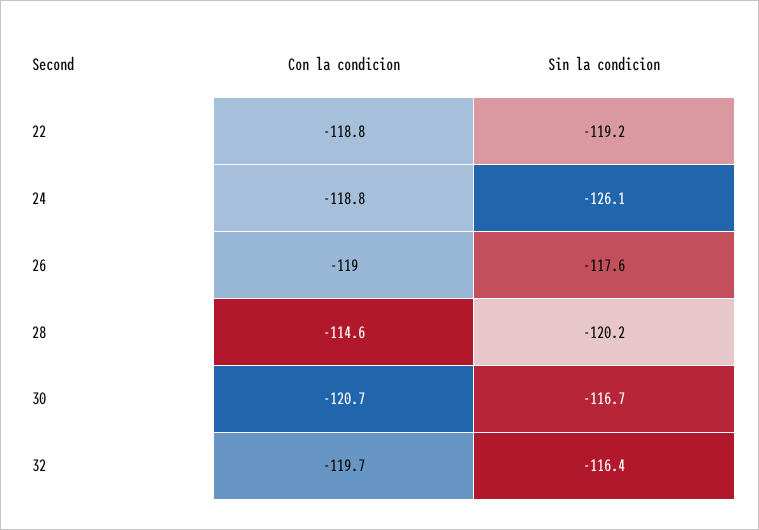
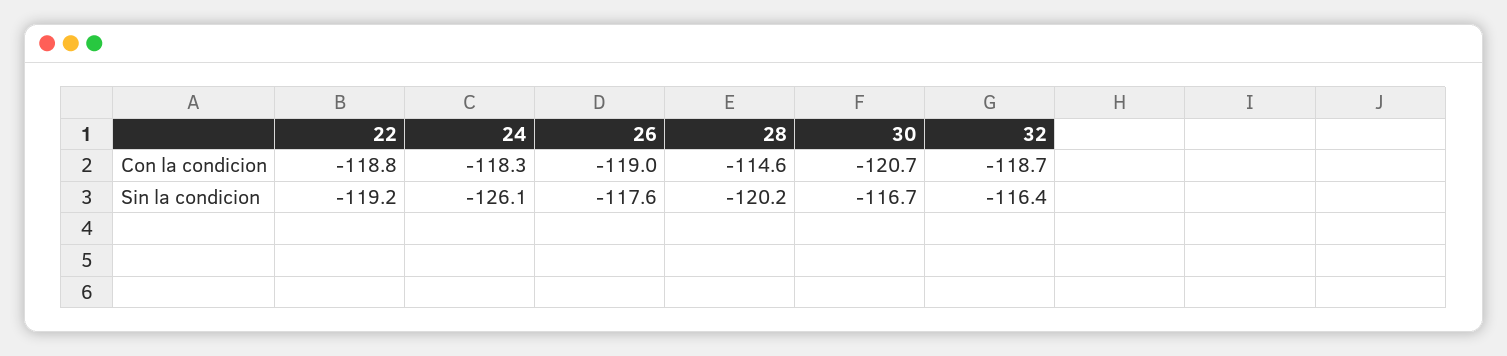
  {
    "Con la condicion": {
      "22": -118.8,
-     "24": -118.8,
+     "24": -118.3,
      "26": -119,
      "28": -114.6,
      "30": -120.7,
-     "32": -119.7
+     "32": -118.7
    },
    "Sin la condicion": {
      "22": -119.2,
      "24": -126.1,
      "26": -117.6,
      "28": -120.2,
      "30": -116.7,
      "32": -116.4
    }
  }

